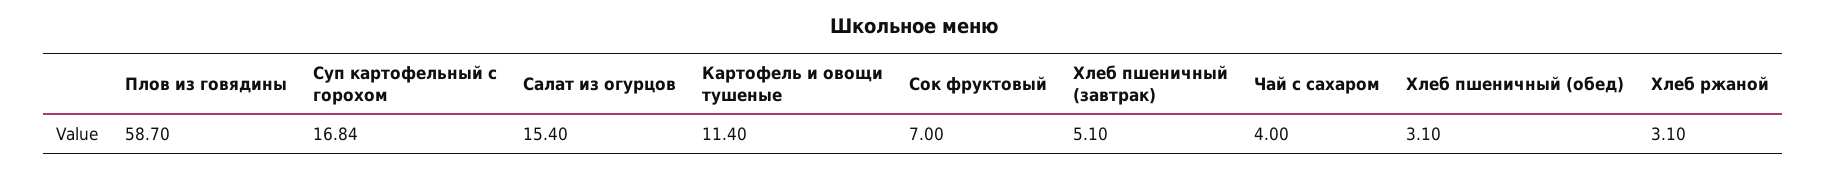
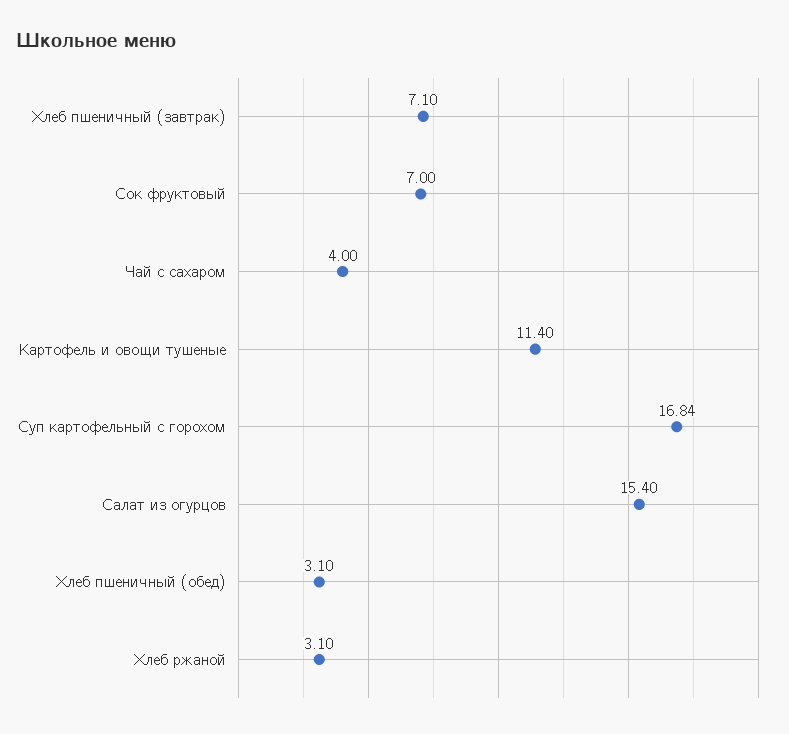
  {
-   "Плов из говядины": 58.7,
    "Суп картофельный с горохом": 16.84,
    "Салат из огурцов": 15.4,
    "Картофель и овощи тушеные": 11.4,
    "Сок фруктовый": 7,
-   "Хлеб пшеничный (завтрак)": 5.1,
+   "Хлеб пшеничный (завтрак)": 7.1,
    "Чай с сахаром": 4,
    "Хлеб пшеничный (обед)": 3.1,
    "Хлеб ржаной": 3.1
  }

